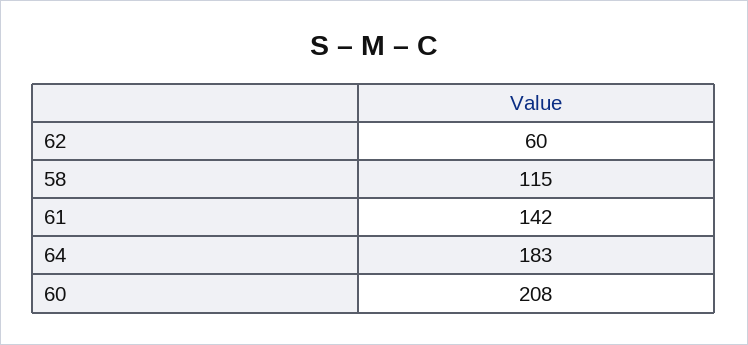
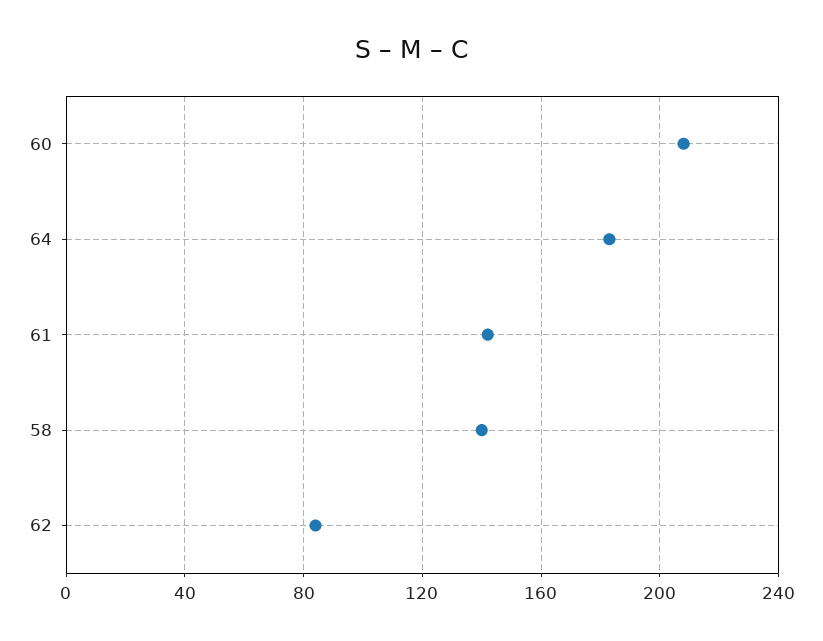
  {
-   "62": 60,
+   "62": 85,
-   "58": 115,
+   "58": 140,
    "61": 142,
    "64": 183,
    "60": 208
  }

